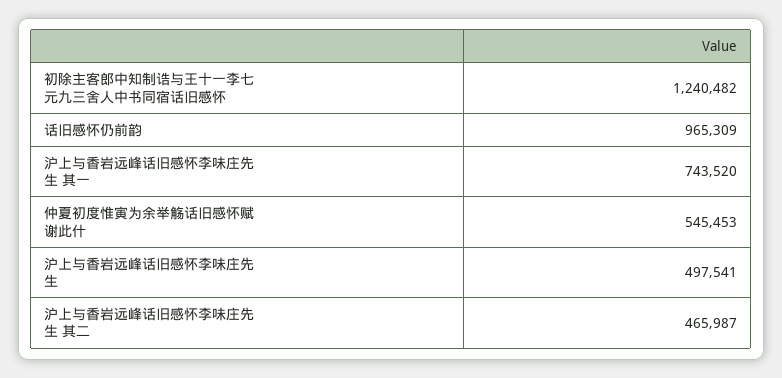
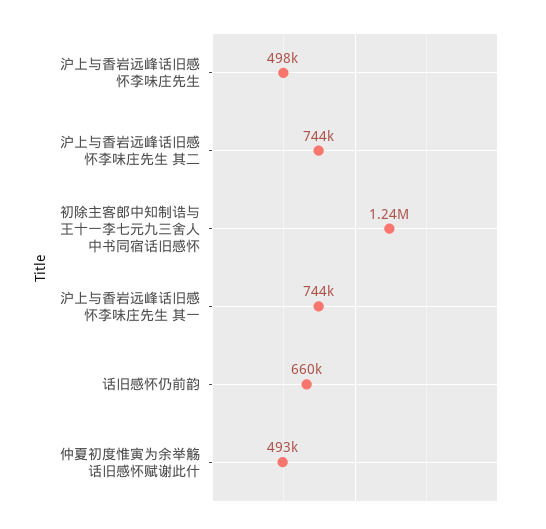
  {
    "初除主客郎中知制诰与王十一李七元九三舍人中书同宿话旧感怀": 1240482,
-   "话旧感怀仍前韵": 965309,
+   "话旧感怀仍前韵": 660000,
    "沪上与香岩远峰话旧感怀李味庄先生 其一": 743520,
-   "仲夏初度惟寅为余举觞话旧感怀赋谢此什": 545453,
+   "仲夏初度惟寅为余举觞话旧感怀赋谢此什": 493000,
    "沪上与香岩远峰话旧感怀李味庄先生": 497541,
-   "沪上与香岩远峰话旧感怀李味庄先生 其二": 465987
+   "沪上与香岩远峰话旧感怀李味庄先生 其二": 744000
  }

